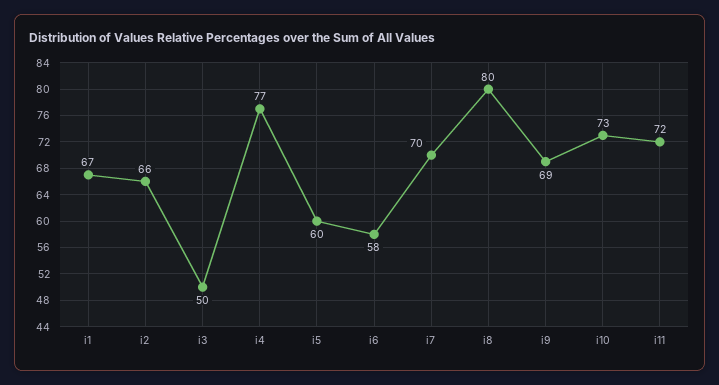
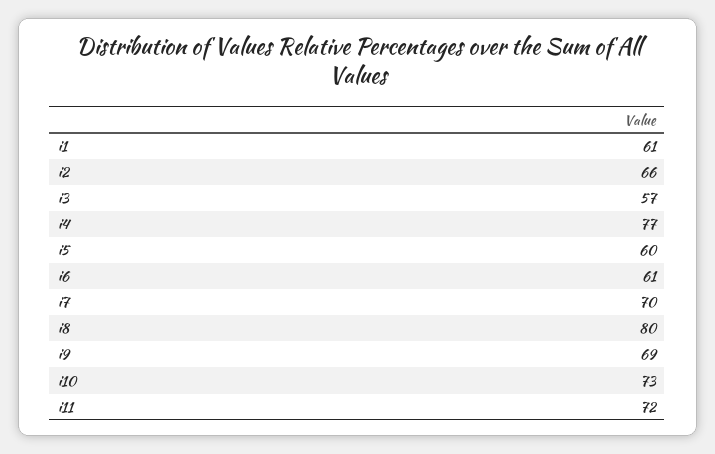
  {
-   "i1": 67,
+   "i1": 61,
    "i2": 66,
-   "i3": 50,
+   "i3": 57,
    "i4": 77,
    "i5": 60,
-   "i6": 58,
+   "i6": 61,
    "i7": 70,
    "i8": 80,
    "i9": 69,
    "i10": 73,
    "i11": 72
  }

